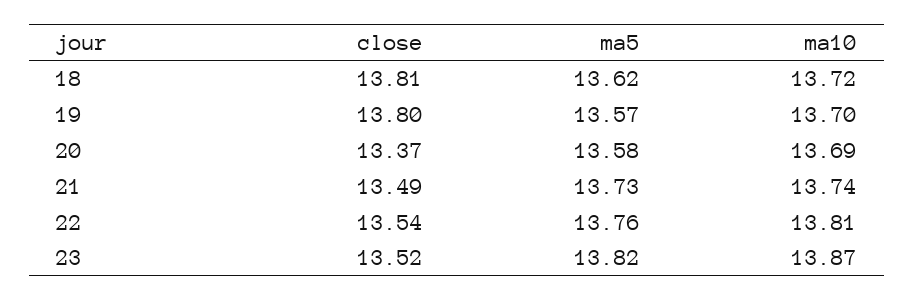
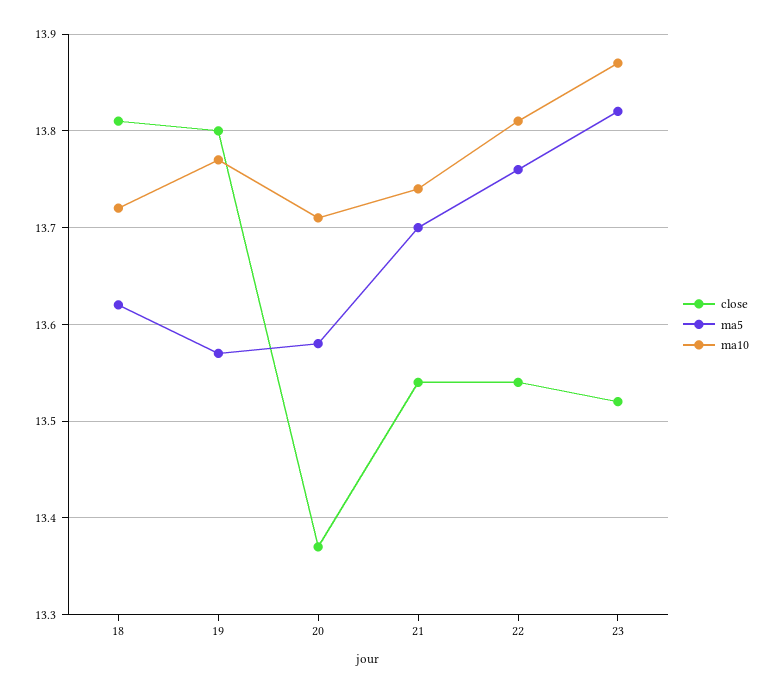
  {
    "close": {
      "18": 13.81,
      "19": 13.8,
      "20": 13.37,
-     "21": 13.49,
+     "21": 13.54,
      "22": 13.54,
      "23": 13.52
    },
    "ma5": {
      "18": 13.62,
      "19": 13.57,
      "20": 13.58,
-     "21": 13.73,
+     "21": 13.7,
      "22": 13.76,
      "23": 13.82
    },
    "ma10": {
      "18": 13.72,
-     "19": 13.7,
+     "19": 13.77,
-     "20": 13.69,
+     "20": 13.71,
      "21": 13.74,
      "22": 13.81,
      "23": 13.87
    }
  }

